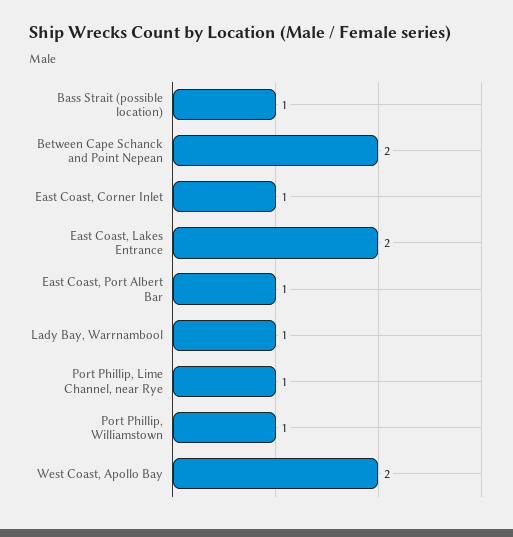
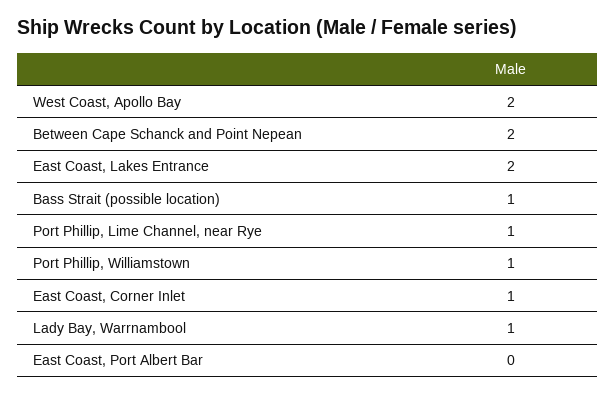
  {
    "Bass Strait (possible location)": 1,
    "Between Cape Schanck and Point Nepean": 2,
    "East Coast, Corner Inlet": 1,
    "East Coast, Lakes Entrance": 2,
-   "East Coast, Port Albert Bar": 1,
+   "East Coast, Port Albert Bar": 0,
    "Lady Bay, Warrnambool": 1,
    "Port Phillip, Lime Channel, near Rye": 1,
    "Port Phillip, Williamstown": 1,
    "West Coast, Apollo Bay": 2
  }

